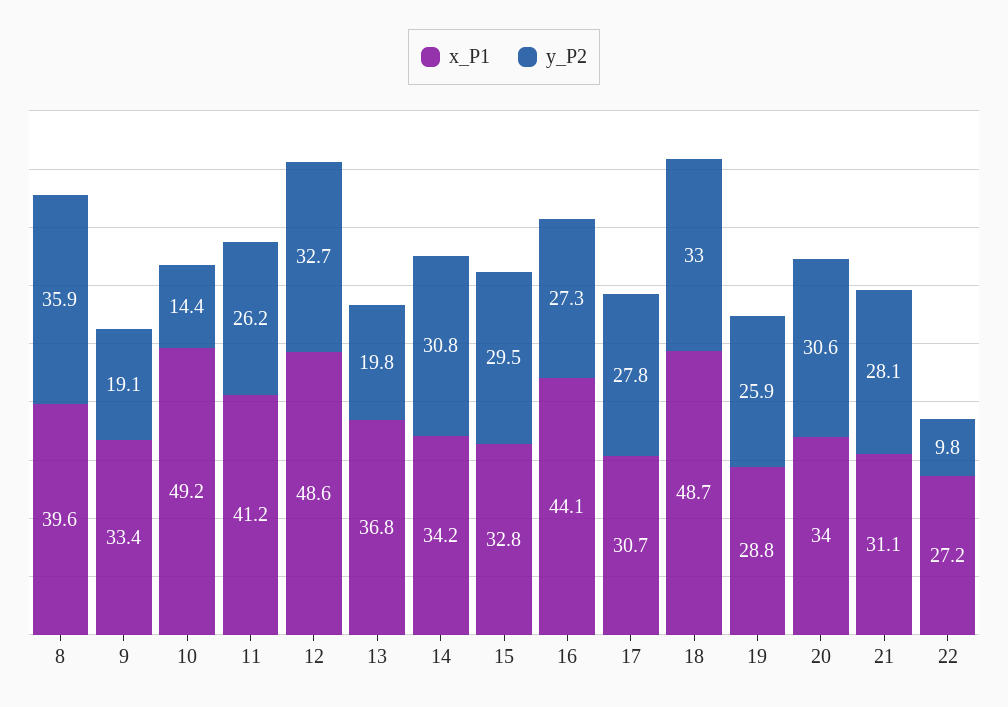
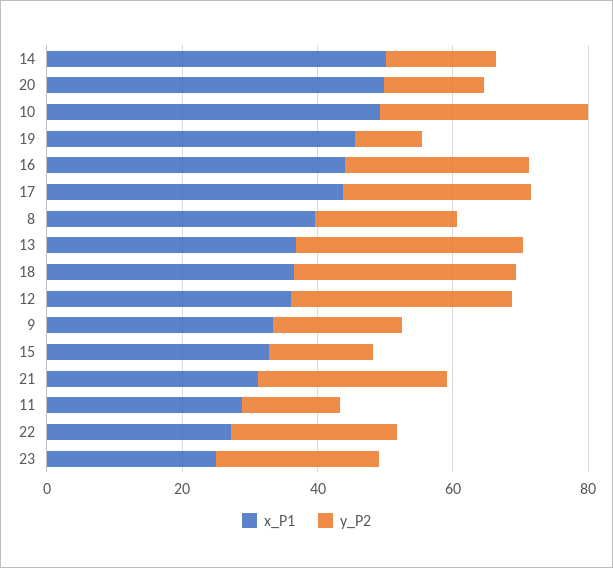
  {
    "x_P1": {
      "8": 39.6,
      "9": 33.4,
      "10": 49.2,
-     "11": 41.2,
+     "11": 30,
-     "12": 48.6,
+     "12": 35,
      "13": 36.8,
-     "14": 34.2,
+     "14": 50,
      "15": 32.8,
      "16": 44.1,
-     "17": 30.7,
+     "17": 45,
-     "18": 48.7,
+     "18": 35,
-     "19": 28.8,
+     "19": 45,
-     "20": 34,
+     "20": 50,
      "21": 31.1,
-     "22": 27.2
+     "22": 27.2,
+     "23": 25
    },
    "y_P2": {
-     "8": 35.9,
+     "8": 20,
      "9": 19.1,
-     "10": 14.4,
+     "10": 30,
-     "11": 26.2,
+     "11": 15,
      "12": 32.7,
-     "13": 19.8,
+     "13": 35,
-     "14": 30.8,
+     "14": 15,
-     "15": 29.5,
+     "15": 15,
      "16": 27.3,
      "17": 27.8,
      "18": 33,
-     "19": 25.9,
+     "19": 10,
-     "20": 30.6,
+     "20": 15,
      "21": 28.1,
-     "22": 9.8
+     "22": 25,
+     "23": 25
    }
  }

